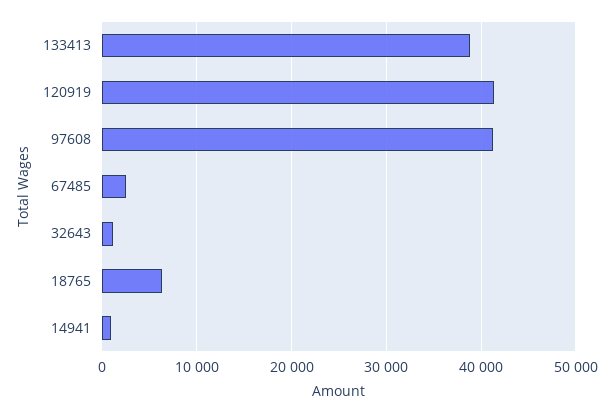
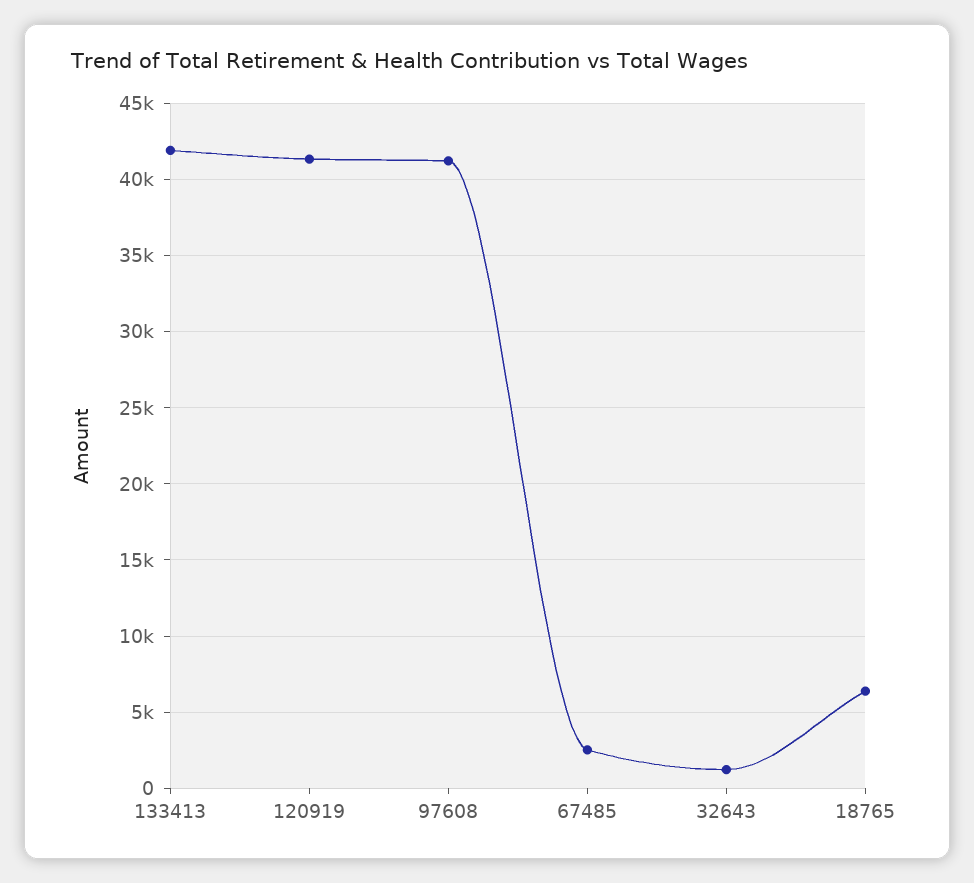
  {
-   "133413": 39000,
+   "133413": 42000,
    "120919": 41500,
    "97608": 41000,
    "67485": 2500,
    "32643": 1000,
-   "18765": 6500,
+   "18765": 6500
-   "14941": 1000
  }

